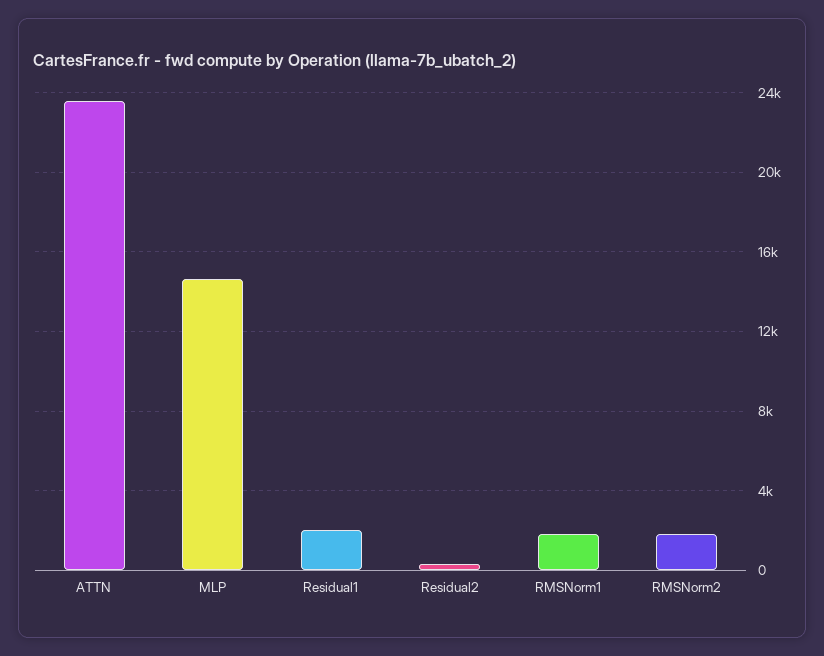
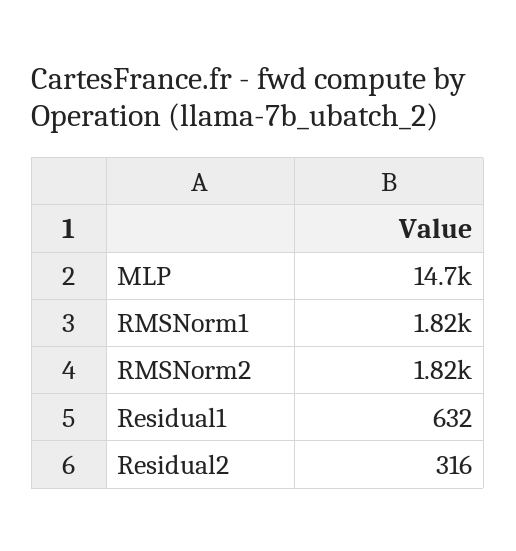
  {
-   "ATTN": 23500,
    "MLP": 14700,
-   "Residual1": 2000,
+   "Residual1": 632,
    "Residual2": 316,
    "RMSNorm1": 1820,
    "RMSNorm2": 1820
  }

